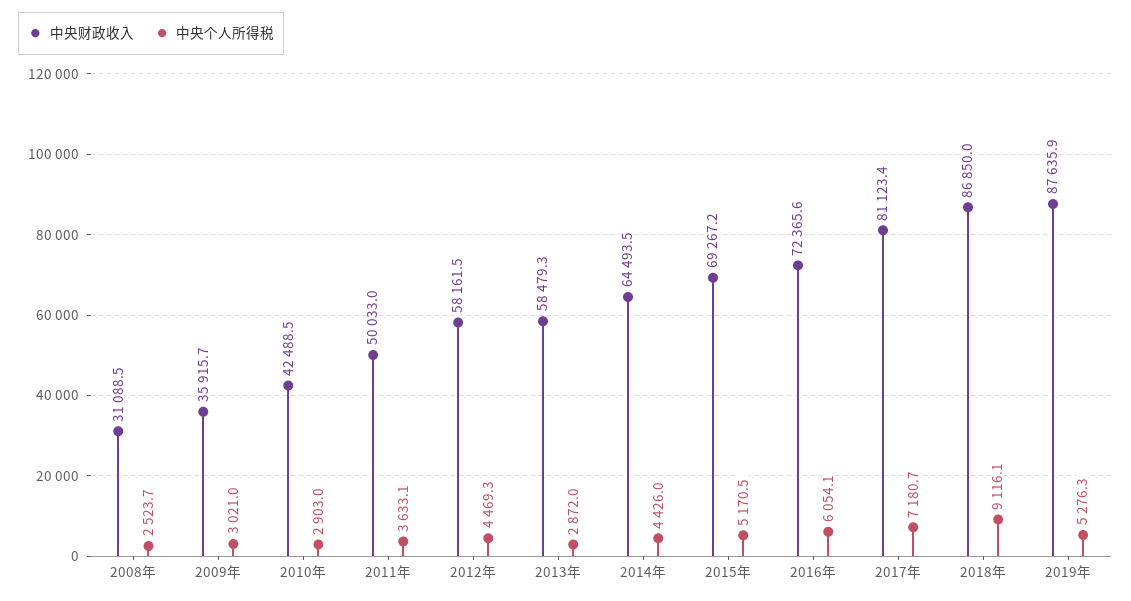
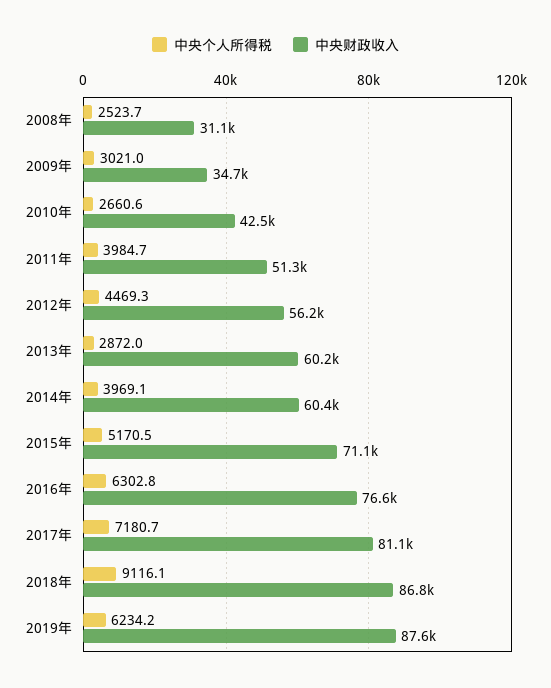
  {
    "中央财政收入": {
      "2008年": 31088.5,
-     "2009年": 35915.7,
+     "2009年": 34700,
      "2010年": 42488.5,
-     "2011年": 50033,
+     "2011年": 51300,
-     "2012年": 58161.5,
+     "2012年": 56200,
-     "2013年": 58479.3,
+     "2013年": 60200,
-     "2014年": 64493.5,
+     "2014年": 60400,
-     "2015年": 69267.2,
+     "2015年": 71100,
-     "2016年": 72365.6,
+     "2016年": 76600,
      "2017年": 81123.4,
      "2018年": 86850,
      "2019年": 87635.9
    },
    "中央个人所得税": {
      "2008年": 2523.7,
      "2009年": 3021,
-     "2010年": 2903,
+     "2010年": 2660.6,
-     "2011年": 3633.1,
+     "2011年": 3984.7,
      "2012年": 4469.3,
      "2013年": 2872,
-     "2014年": 4426,
+     "2014年": 3969.1,
      "2015年": 5170.5,
-     "2016年": 6054.1,
+     "2016年": 6302.8,
      "2017年": 7180.7,
      "2018年": 9116.1,
-     "2019年": 5276.3
+     "2019年": 6234.2
    }
  }

